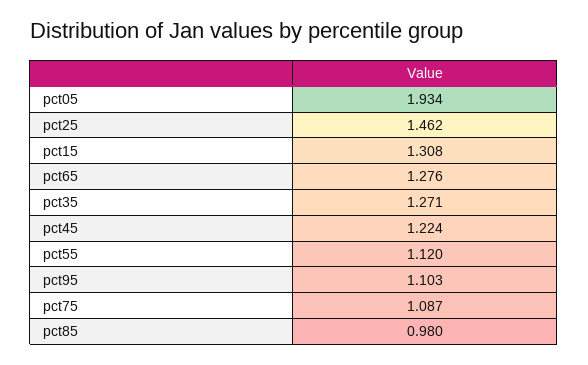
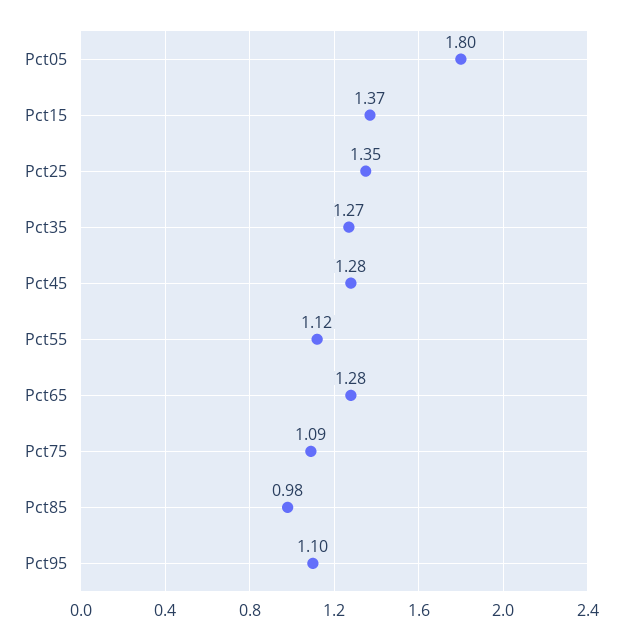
  {
-   "pct05": 1.934,
+   "pct05": 1.8,
-   "pct25": 1.462,
+   "pct25": 1.35,
-   "pct15": 1.308,
+   "pct15": 1.37,
    "pct65": 1.276,
    "pct35": 1.271,
-   "pct45": 1.224,
+   "pct45": 1.28,
    "pct55": 1.12,
    "pct95": 1.103,
    "pct75": 1.087,
    "pct85": 0.98
  }

